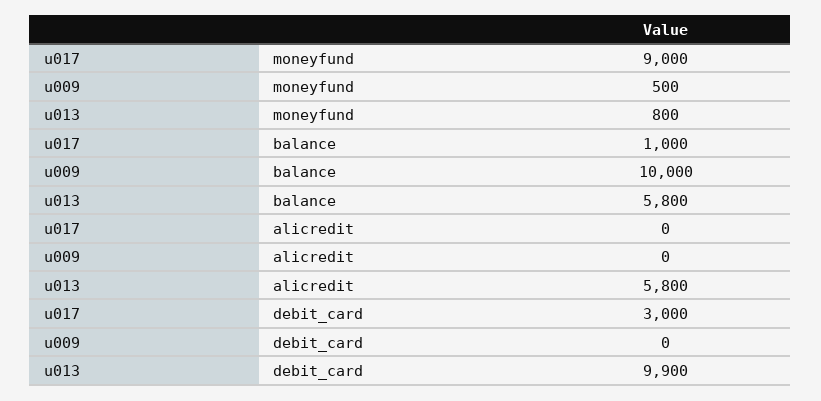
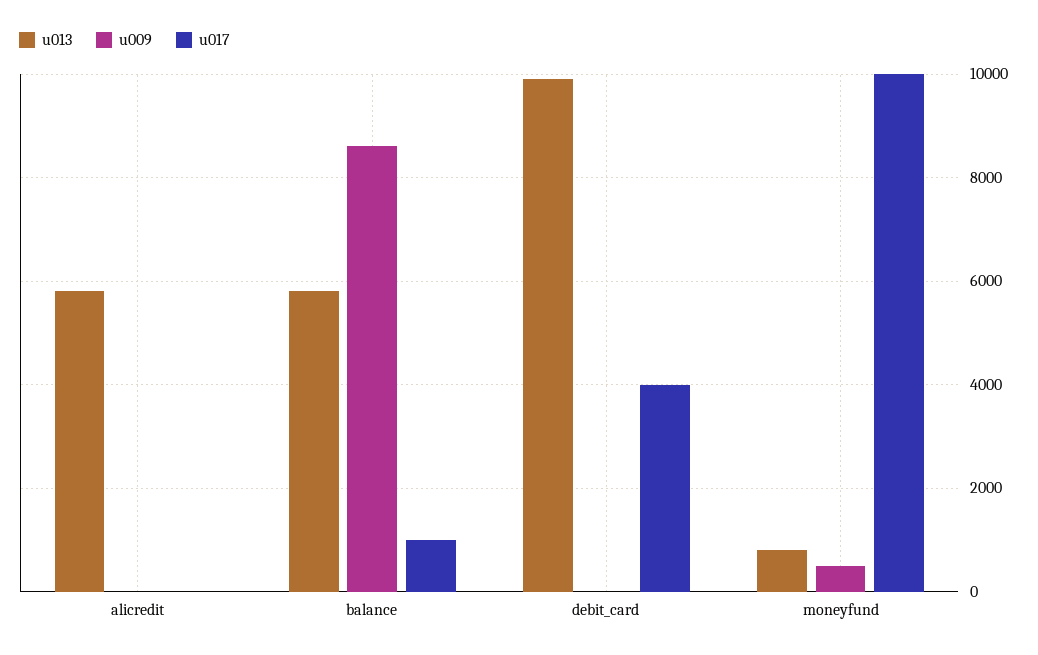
  {
    "u017": {
-     "moneyfund": 9000,
+     "moneyfund": 10000,
      "balance": 1000,
      "alicredit": 0,
-     "debit_card": 3000
+     "debit_card": 4000
    },
    "u009": {
      "moneyfund": 500,
-     "balance": 10000,
+     "balance": 8600,
      "alicredit": 0,
      "debit_card": 0
    },
    "u013": {
      "moneyfund": 800,
      "balance": 5800,
      "alicredit": 5800,
      "debit_card": 9900
    }
  }

